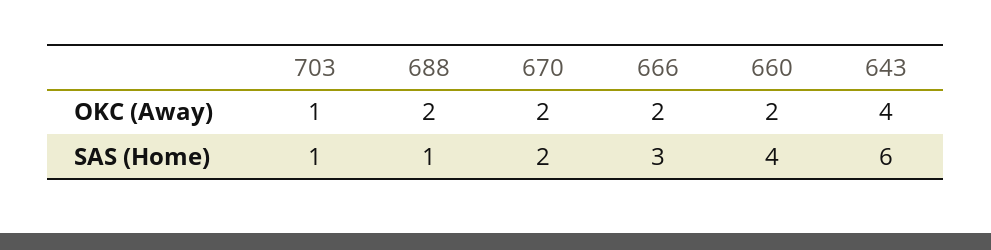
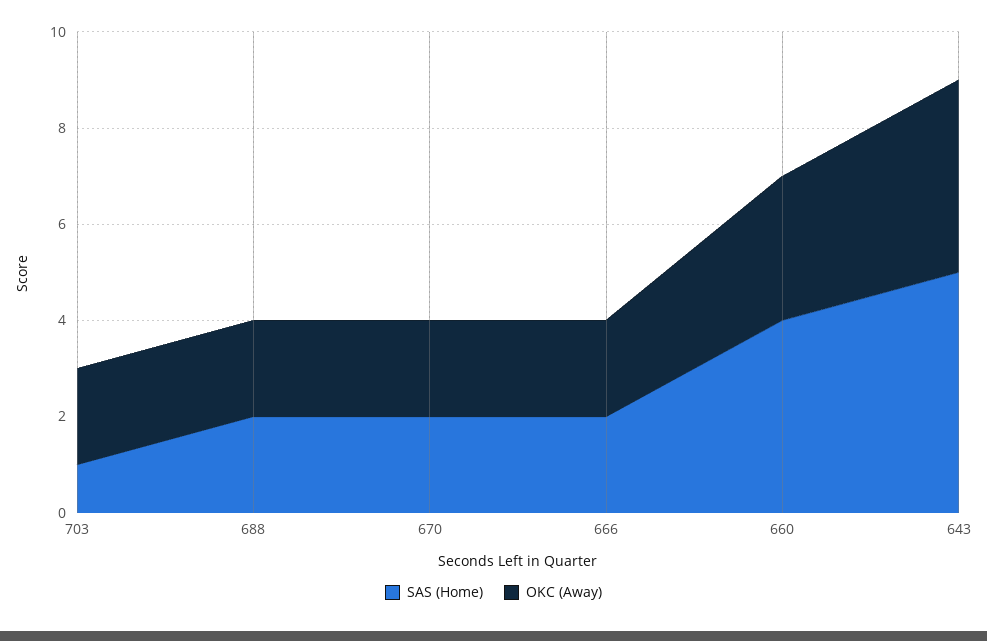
  {
    "OKC (Away)": {
-     "703": 1,
+     "703": 2,
      "688": 2,
      "670": 2,
      "666": 2,
-     "660": 2,
+     "660": 3,
      "643": 4
    },
    "SAS (Home)": {
      "703": 1,
-     "688": 1,
+     "688": 2,
      "670": 2,
-     "666": 3,
+     "666": 2,
      "660": 4,
-     "643": 6
+     "643": 5
    }
  }

